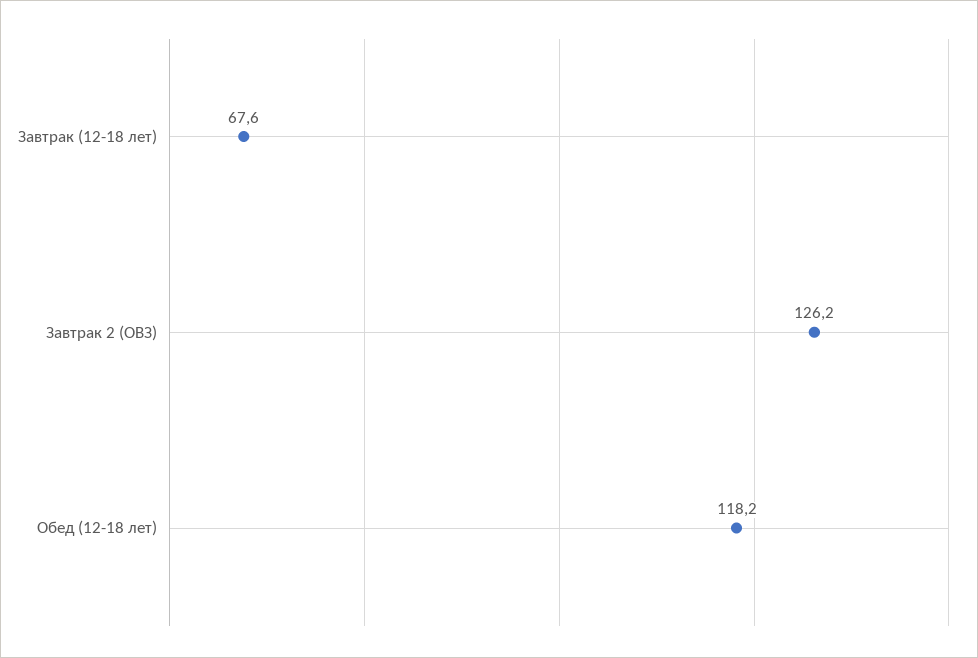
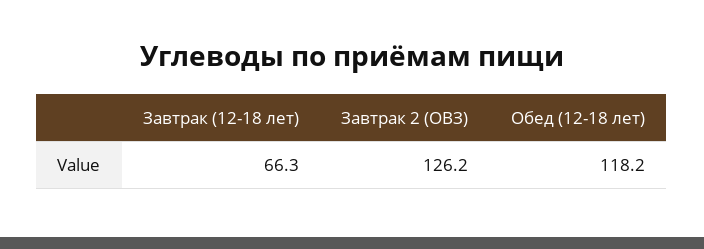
  {
-   "Завтрак (12-18 лет)": 67.6,
+   "Завтрак (12-18 лет)": 66.3,
    "Завтрак 2 (ОВЗ)": 126.2,
    "Обед (12-18 лет)": 118.2
  }

